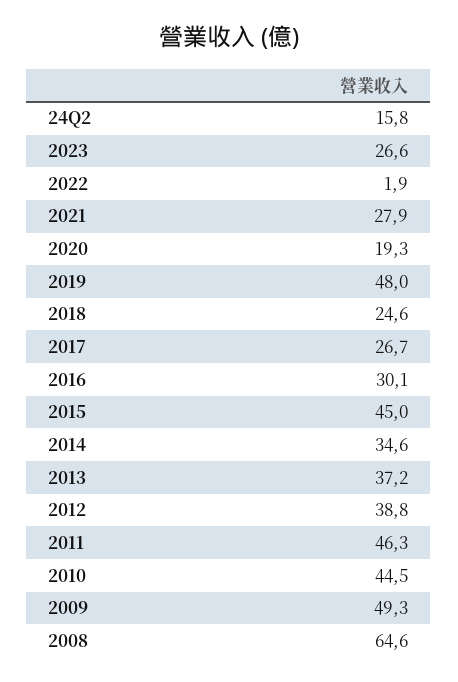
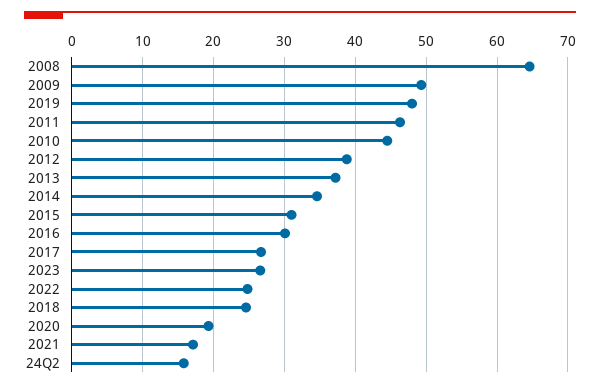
  {
    "24Q2": 15.8,
    "2023": 26.6,
-   "2022": 1.9,
+   "2022": 25,
-   "2021": 27.9,
+   "2021": 17,
    "2020": 19.3,
    "2019": 48,
    "2018": 24.6,
    "2017": 26.7,
    "2016": 30.1,
-   "2015": 45,
+   "2015": 31,
    "2014": 34.6,
    "2013": 37.2,
    "2012": 38.8,
    "2011": 46.3,
    "2010": 44.5,
    "2009": 49.3,
    "2008": 64.6
  }

